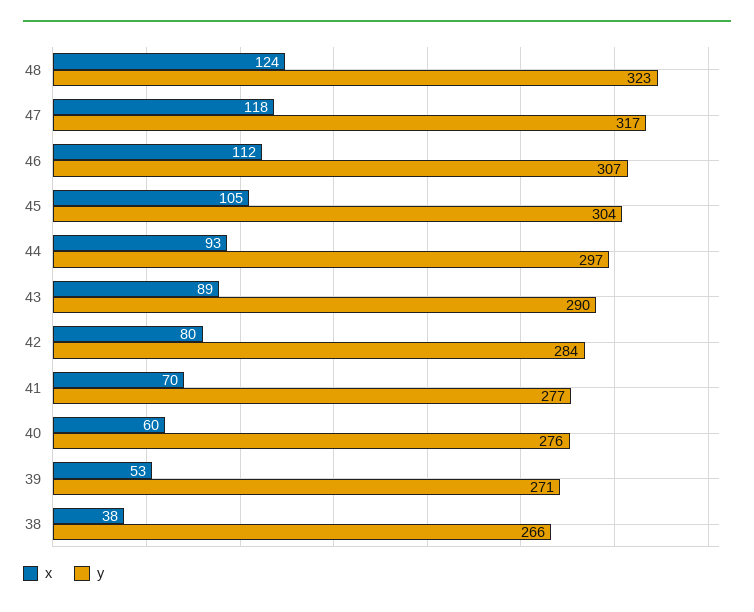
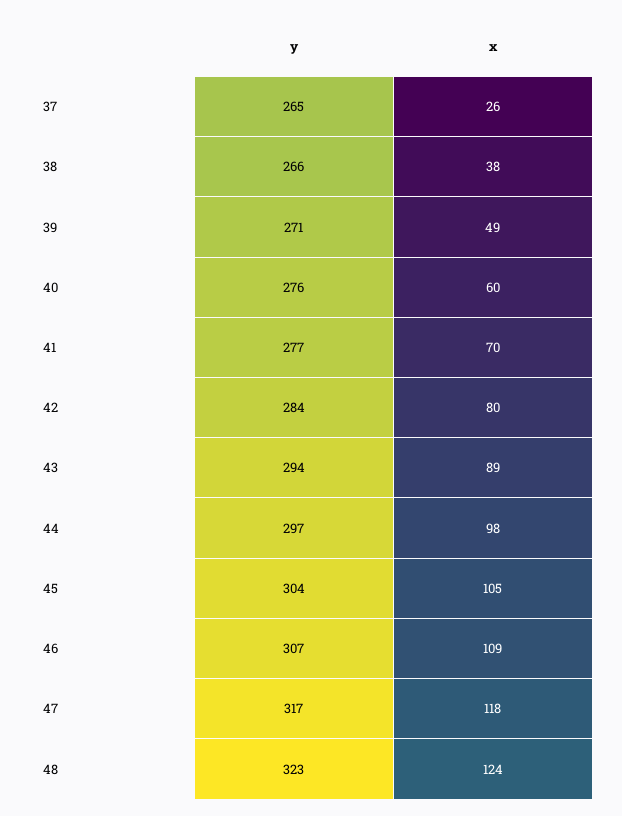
  {
    "x": {
      "48": 124,
      "47": 118,
-     "46": 112,
+     "46": 109,
      "45": 105,
-     "44": 93,
+     "44": 98,
      "43": 89,
      "42": 80,
      "41": 70,
      "40": 60,
-     "39": 53,
+     "39": 49,
-     "38": 38
+     "38": 38,
+     "37": 26
    },
    "y": {
      "48": 323,
      "47": 317,
      "46": 307,
      "45": 304,
      "44": 297,
-     "43": 290,
+     "43": 294,
      "42": 284,
      "41": 277,
      "40": 276,
      "39": 271,
-     "38": 266
+     "38": 266,
+     "37": 265
    }
  }

